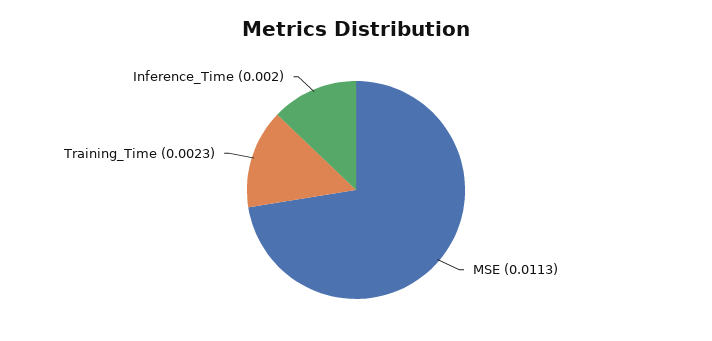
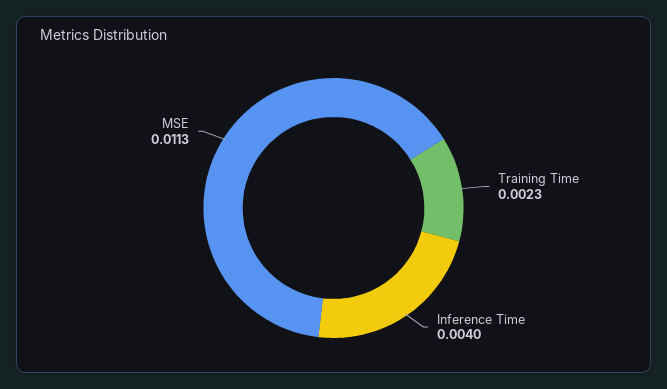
  {
    "MSE": 0.0113,
    "Training_Time": 0.0023,
-   "Inference_Time": 0.002
+   "Inference_Time": 0.004
  }

